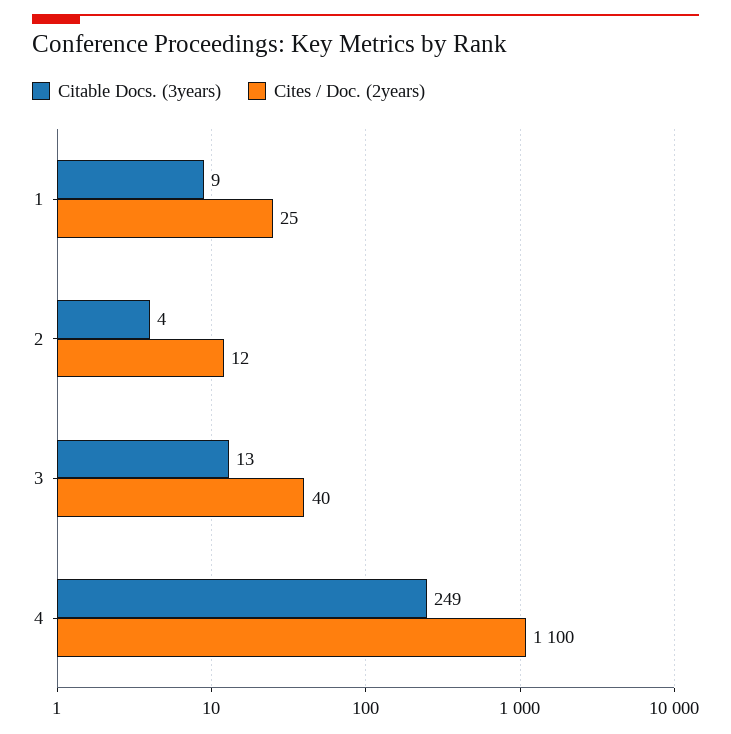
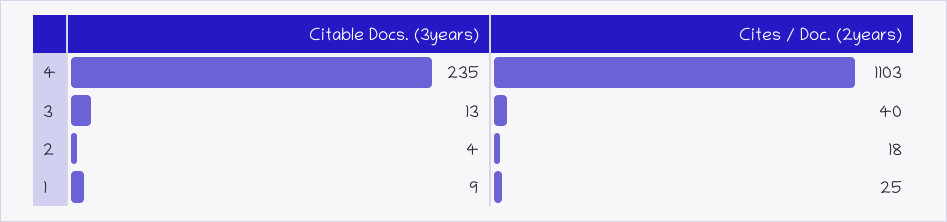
  {
    "Citable Docs. (3years)": {
      "1": 9,
      "2": 4,
      "3": 13,
-     "4": 249
+     "4": 235
    },
    "Cites / Doc. (2years)": {
      "1": 25,
-     "2": 12,
+     "2": 18,
      "3": 40,
-     "4": 1100
+     "4": 1103
    }
  }

